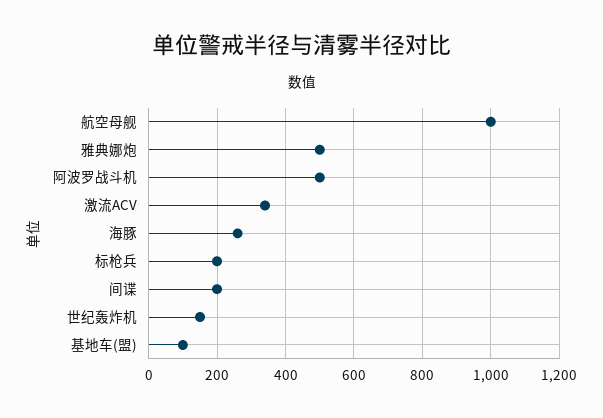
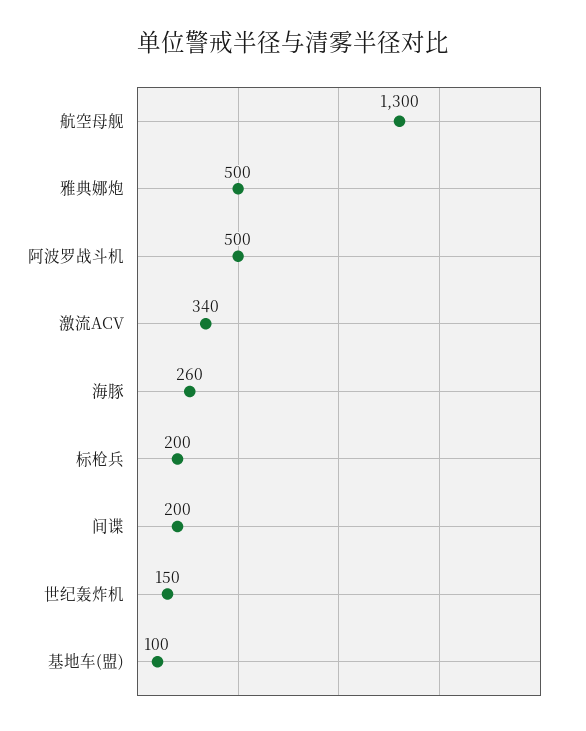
  {
-   "航空母舰": 1000,
+   "航空母舰": 1300,
    "雅典娜炮": 500,
    "阿波罗战斗机": 500,
    "激流ACV": 340,
    "海豚": 260,
    "标枪兵": 200,
    "间谍": 200,
    "世纪轰炸机": 150,
    "基地车(盟)": 100
  }

